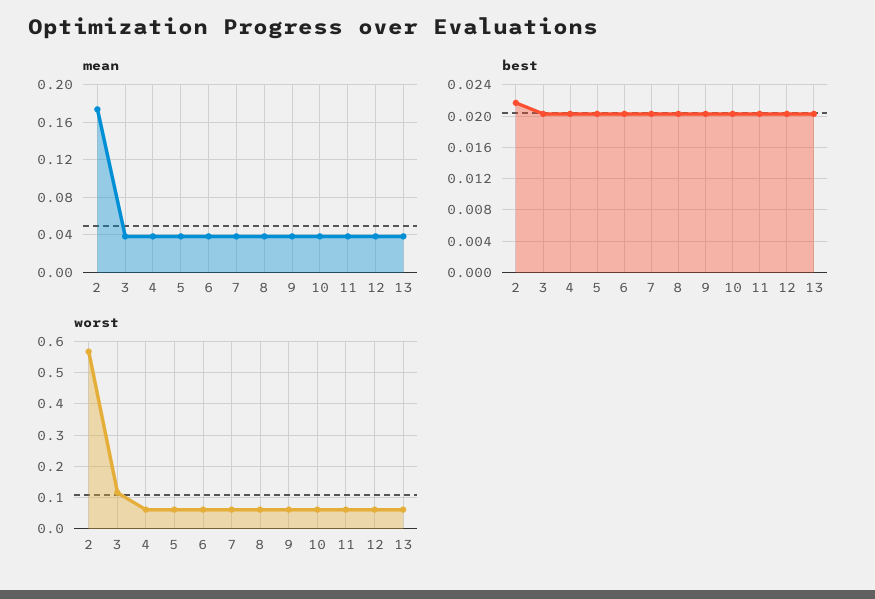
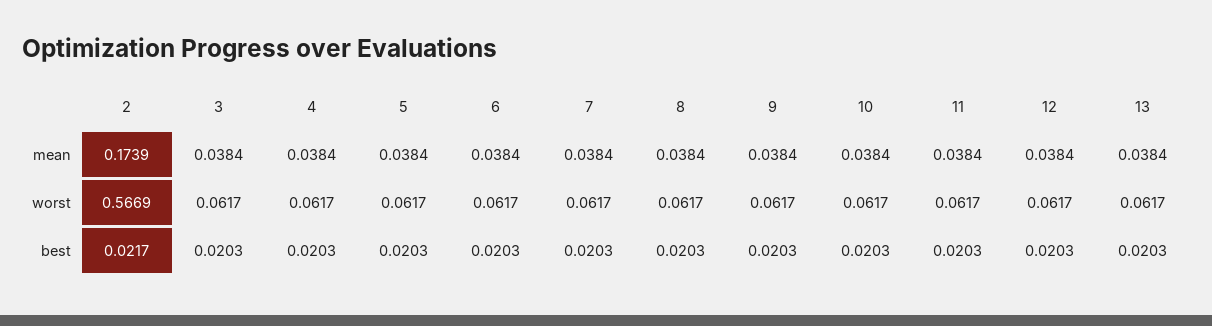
  {
    "mean": {
      "2": 0.1739,
      "3": 0.0384,
      "4": 0.0384,
      "5": 0.0384,
      "6": 0.0384,
      "7": 0.0384,
      "8": 0.0384,
      "9": 0.0384,
      "10": 0.0384,
      "11": 0.0384,
      "12": 0.0384,
      "13": 0.0384
    },
    "best": {
      "2": 0.0217,
      "3": 0.0203,
      "4": 0.0203,
      "5": 0.0203,
      "6": 0.0203,
      "7": 0.0203,
      "8": 0.0203,
      "9": 0.0203,
      "10": 0.0203,
      "11": 0.0203,
      "12": 0.0203,
      "13": 0.0203
    },
    "worst": {
      "2": 0.5669,
-     "3": 0.12,
+     "3": 0.0617,
      "4": 0.0617,
      "5": 0.0617,
      "6": 0.0617,
      "7": 0.0617,
      "8": 0.0617,
      "9": 0.0617,
      "10": 0.0617,
      "11": 0.0617,
      "12": 0.0617,
      "13": 0.0617
    }
  }

